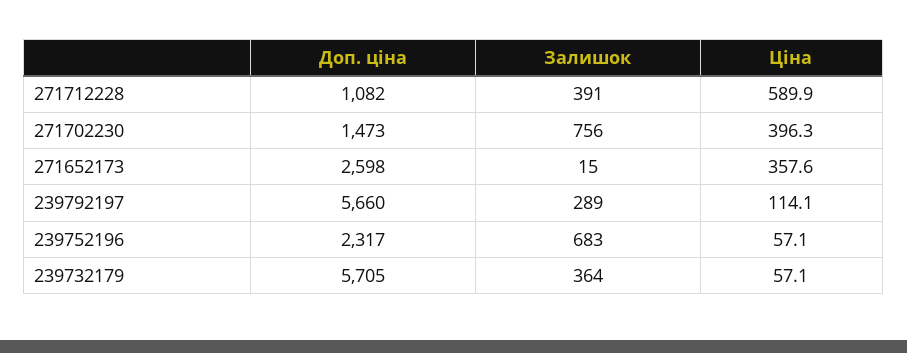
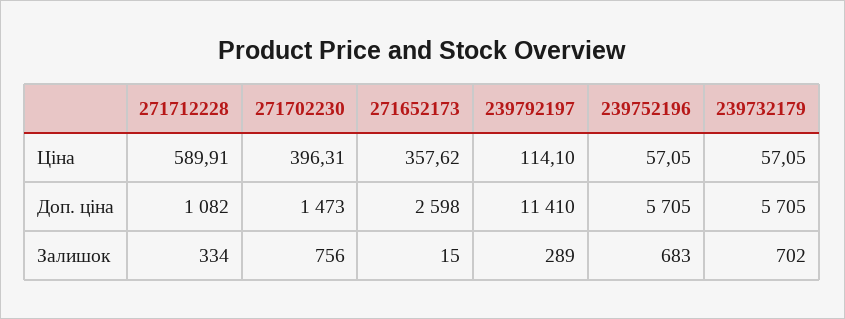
  {
    "Доп. ціна": {
      "271712228": 1082,
      "271702230": 1473,
      "271652173": 2598,
-     "239792197": 5660,
+     "239792197": 11410,
-     "239752196": 2317,
+     "239752196": 5705,
      "239732179": 5705
    },
    "Залишок": {
-     "271712228": 391,
+     "271712228": 334,
      "271702230": 756,
      "271652173": 15,
      "239792197": 289,
      "239752196": 683,
-     "239732179": 364
+     "239732179": 702
    },
    "Ціна": {
      "271712228": 589.91,
      "271702230": 396.31,
      "271652173": 357.62,
      "239792197": 114.1,
      "239752196": 57.05,
      "239732179": 57.05
    }
  }

